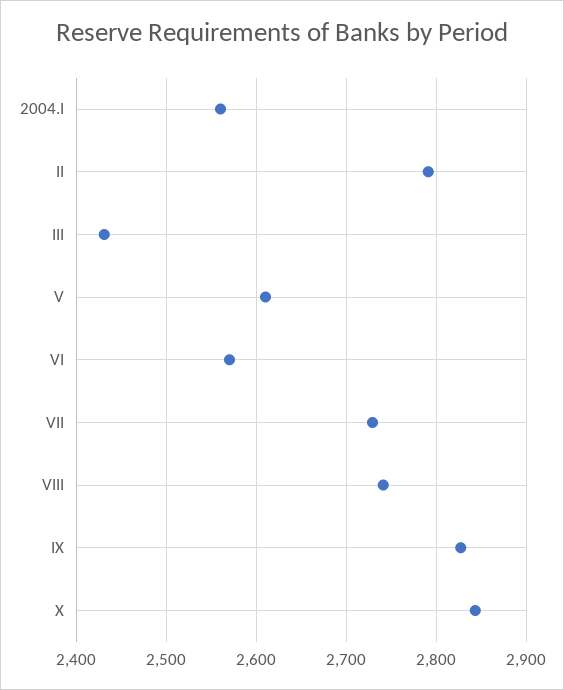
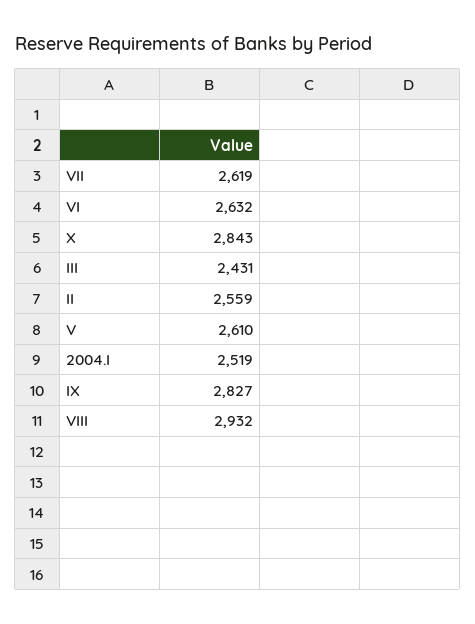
  {
-   "2004.I": 2560,
+   "2004.I": 2519,
-   "II": 2790,
+   "II": 2559,
    "III": 2431,
    "V": 2610,
-   "VI": 2570,
+   "VI": 2632,
-   "VII": 2730,
+   "VII": 2619,
-   "VIII": 2740,
+   "VIII": 2932,
    "IX": 2827,
    "X": 2843
  }

